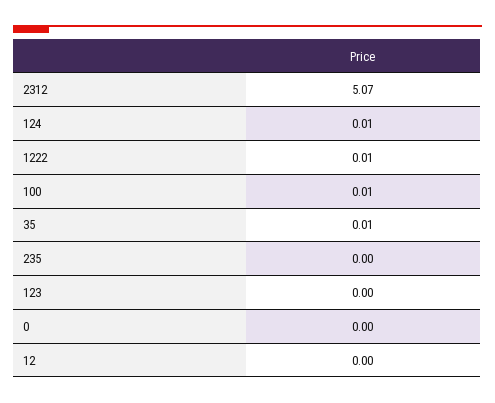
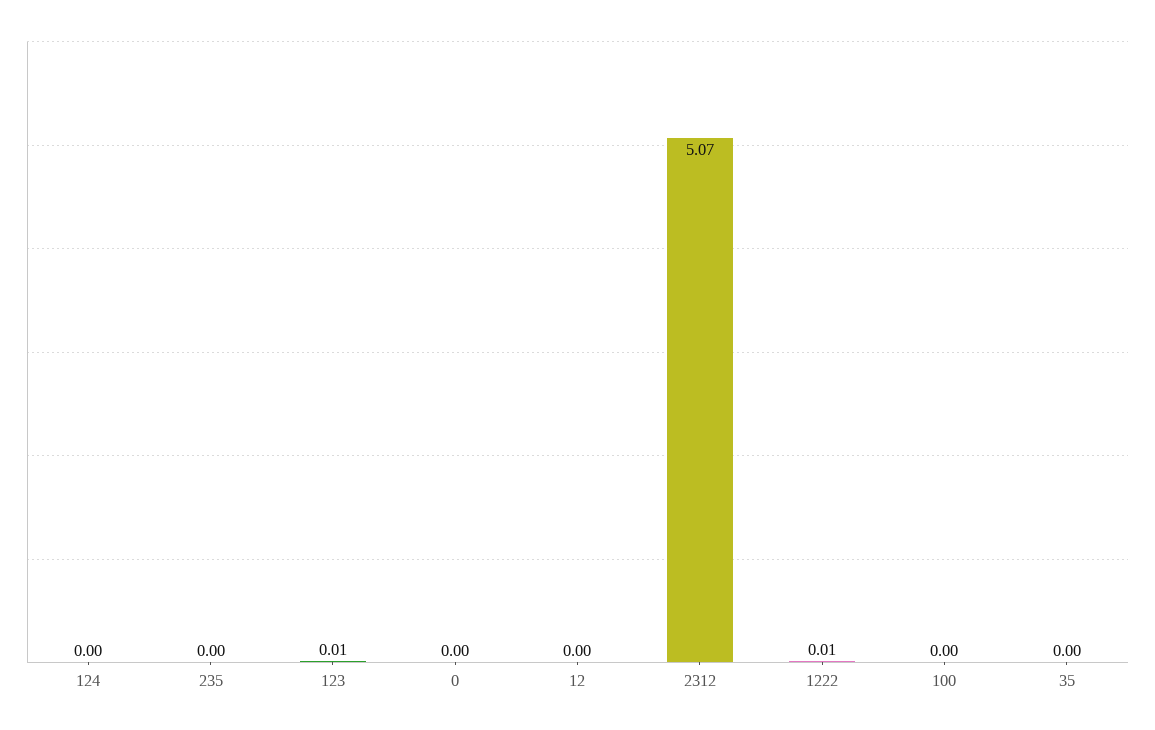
  {
    "2312": 5.07,
-   "124": 0.01,
+   "124": 0,
    "1222": 0.01,
-   "100": 0.01,
+   "100": 0,
-   "35": 0.01,
+   "35": 0,
    "235": 0,
-   "123": 0,
+   "123": 0.01,
    "0": 0,
    "12": 0
  }

